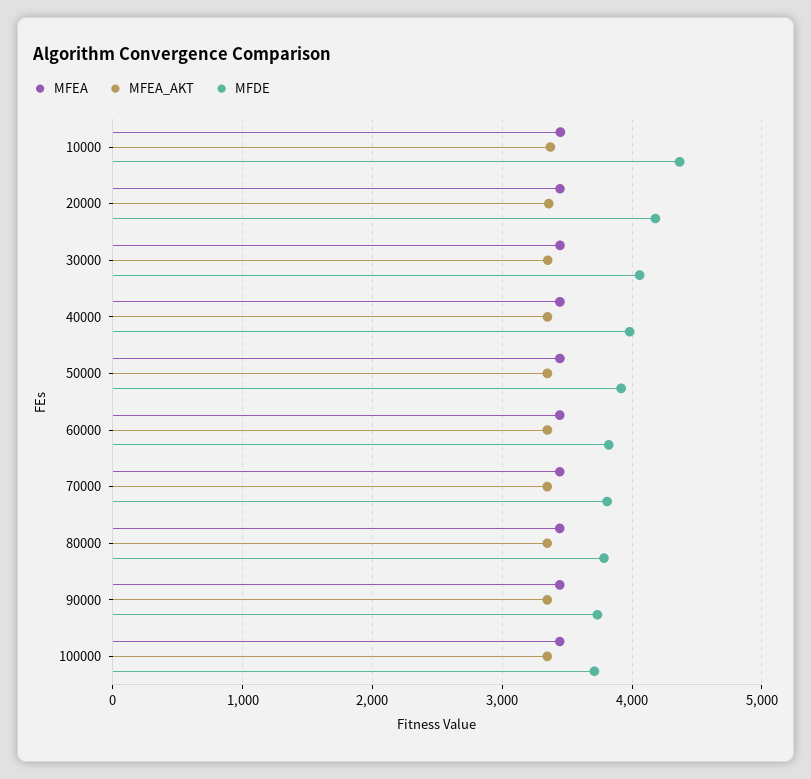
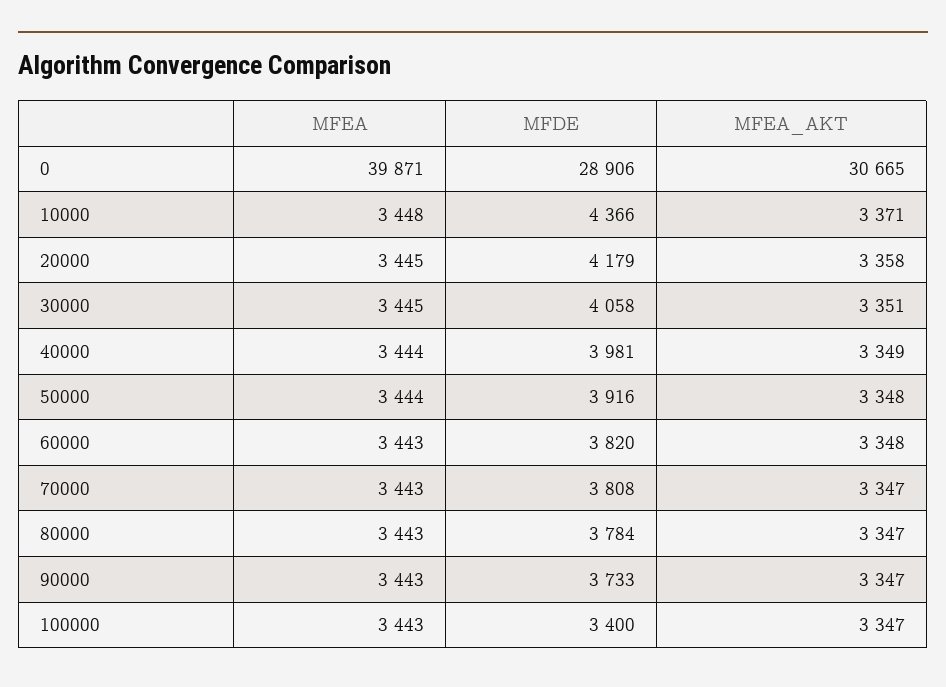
  {
    "MFEA": {
      "10000": 3448,
      "20000": 3445,
      "30000": 3445,
      "40000": 3444,
      "50000": 3444,
      "60000": 3443,
      "70000": 3443,
      "80000": 3443,
      "90000": 3443,
-     "100000": 3443
+     "100000": 3443,
+     "0": 39871
    },
    "MFEA_AKT": {
      "10000": 3371,
      "20000": 3358,
      "30000": 3351,
      "40000": 3349,
      "50000": 3348,
      "60000": 3348,
      "70000": 3347,
      "80000": 3347,
      "90000": 3347,
-     "100000": 3347
+     "100000": 3347,
+     "0": 30665
    },
    "MFDE": {
      "10000": 4366,
      "20000": 4179,
      "30000": 4058,
      "40000": 3981,
      "50000": 3916,
      "60000": 3820,
      "70000": 3808,
      "80000": 3784,
      "90000": 3733,
-     "100000": 3700
+     "100000": 3400,
+     "0": 28906
    }
  }

